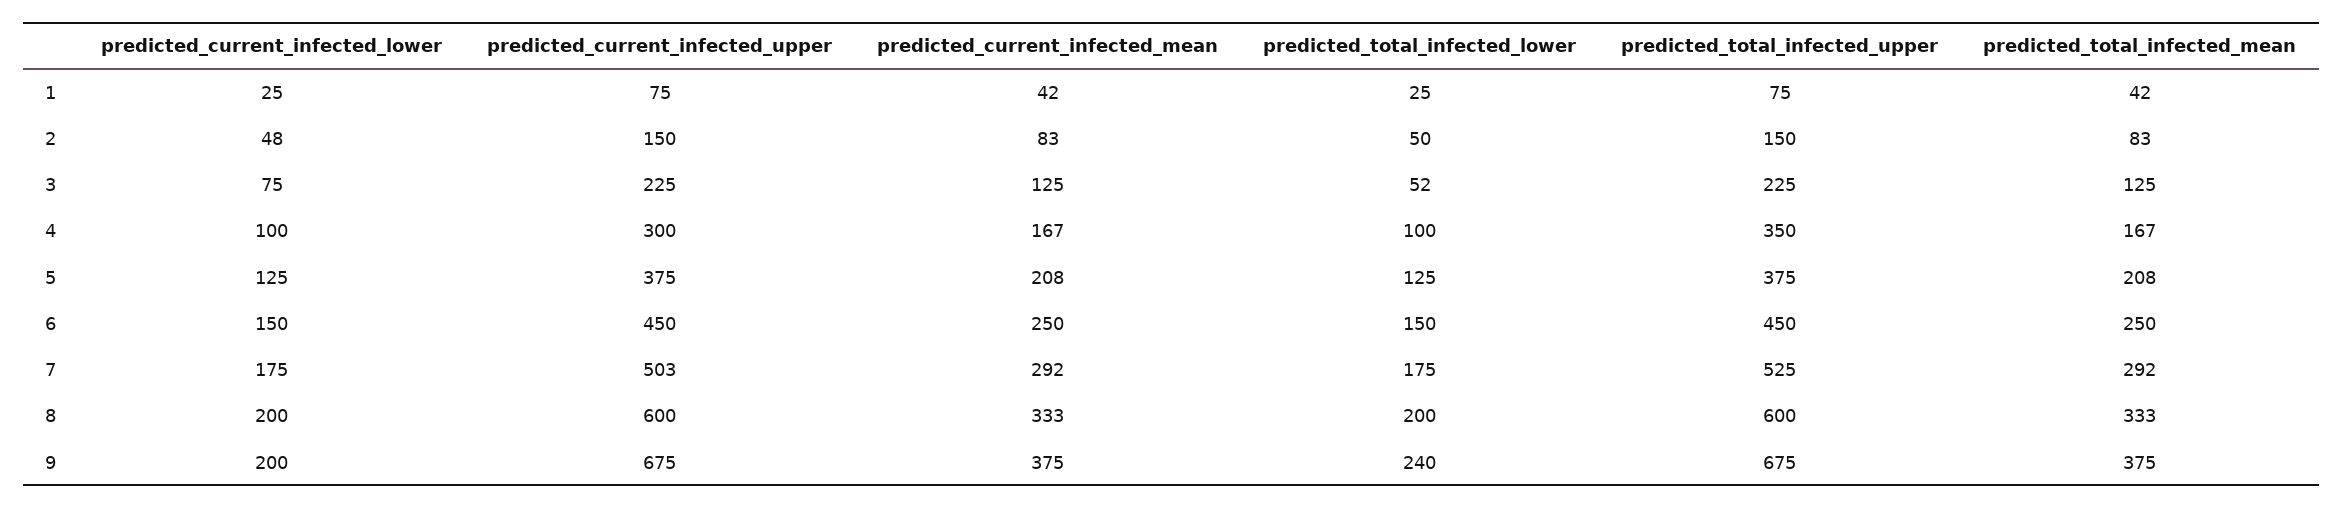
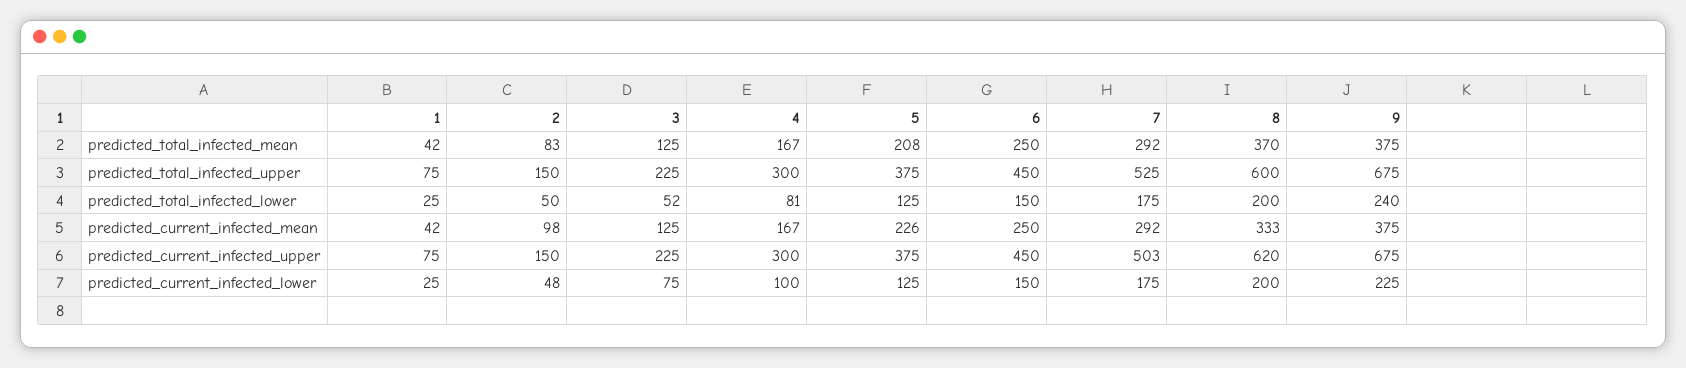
  {
    "predicted_current_infected_lower": {
      "1": 25,
      "2": 48,
      "3": 75,
      "4": 100,
      "5": 125,
      "6": 150,
      "7": 175,
      "8": 200,
-     "9": 200
+     "9": 225
    },
    "predicted_current_infected_upper": {
      "1": 75,
      "2": 150,
      "3": 225,
      "4": 300,
      "5": 375,
      "6": 450,
      "7": 503,
-     "8": 600,
+     "8": 620,
      "9": 675
    },
    "predicted_current_infected_mean": {
      "1": 42,
-     "2": 83,
+     "2": 98,
      "3": 125,
      "4": 167,
-     "5": 208,
+     "5": 226,
      "6": 250,
      "7": 292,
      "8": 333,
      "9": 375
    },
    "predicted_total_infected_lower": {
      "1": 25,
      "2": 50,
      "3": 52,
-     "4": 100,
+     "4": 81,
      "5": 125,
      "6": 150,
      "7": 175,
      "8": 200,
      "9": 240
    },
    "predicted_total_infected_upper": {
      "1": 75,
      "2": 150,
      "3": 225,
-     "4": 350,
+     "4": 300,
      "5": 375,
      "6": 450,
      "7": 525,
      "8": 600,
      "9": 675
    },
    "predicted_total_infected_mean": {
      "1": 42,
      "2": 83,
      "3": 125,
      "4": 167,
      "5": 208,
      "6": 250,
      "7": 292,
-     "8": 333,
+     "8": 370,
      "9": 375
    }
  }

